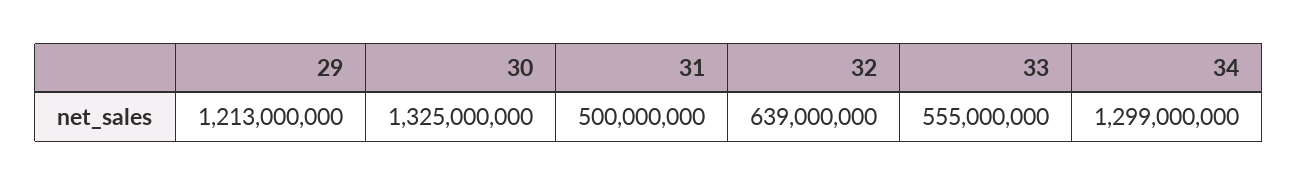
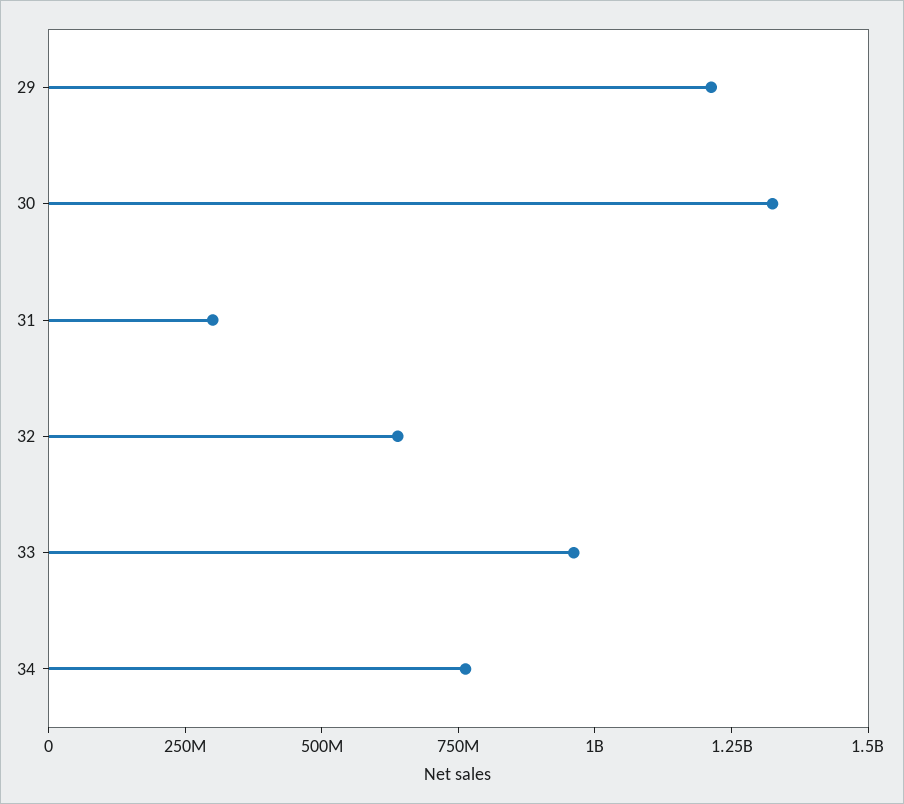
  {
    "29": 1213000000,
    "30": 1325000000,
-   "31": 500000000,
+   "31": 300000000,
    "32": 639000000,
-   "33": 555000000,
+   "33": 950000000,
-   "34": 1299000000
+   "34": 750000000
  }

